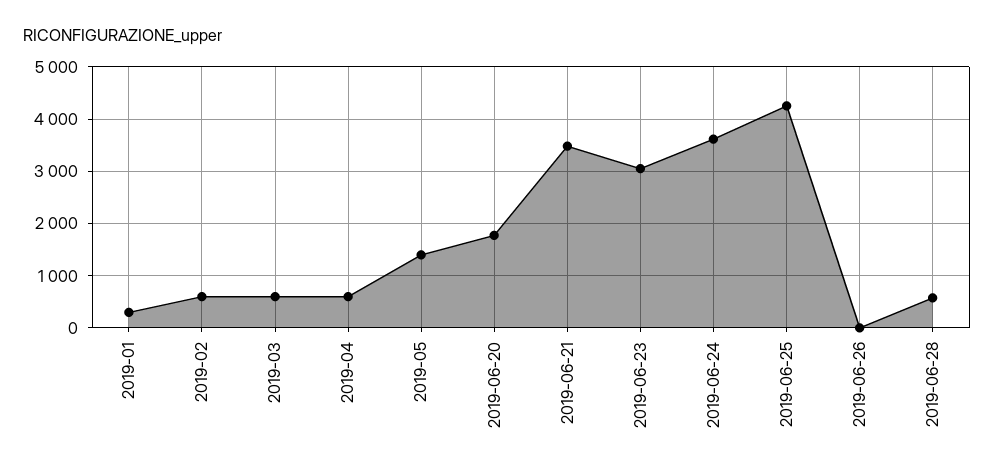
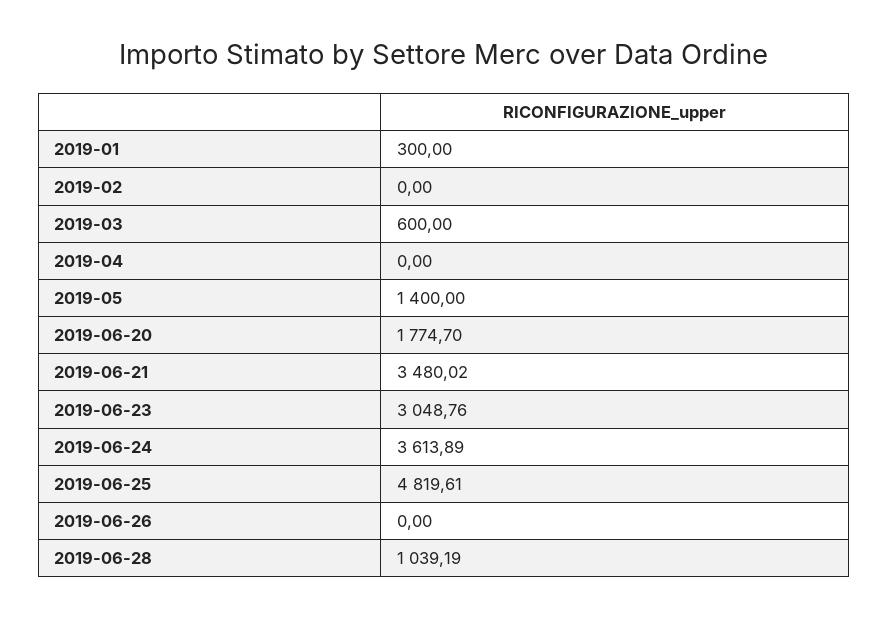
  {
    "2019-01": 300,
-   "2019-02": 600,
+   "2019-02": 0,
    "2019-03": 600,
-   "2019-04": 600,
+   "2019-04": 0,
    "2019-05": 1400,
    "2019-06-20": 1774.7,
    "2019-06-21": 3480.02,
    "2019-06-23": 3048.76,
    "2019-06-24": 3613.89,
-   "2019-06-25": 4200,
+   "2019-06-25": 4819.61,
    "2019-06-26": 0,
-   "2019-06-28": 600
+   "2019-06-28": 1039.19
  }

